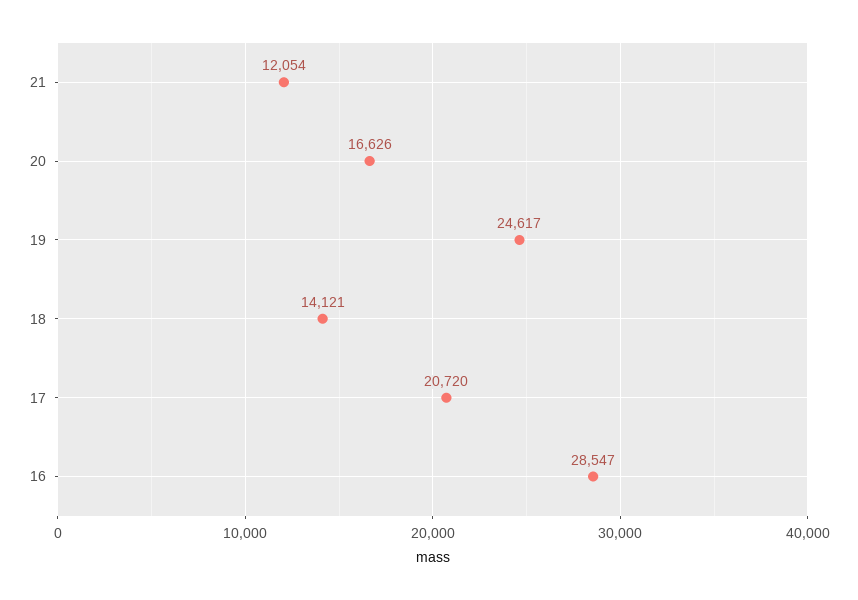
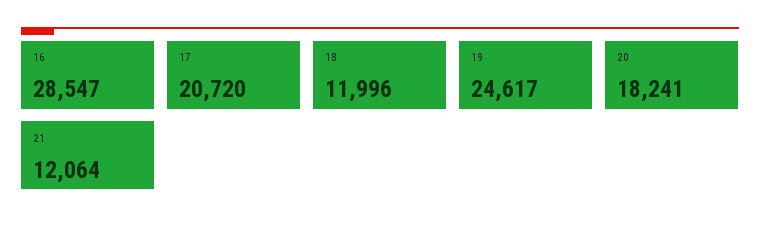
  {
-   "21": 12054,
+   "21": 12064,
-   "20": 16626,
+   "20": 18241,
    "19": 24617,
-   "18": 14121,
+   "18": 11996,
    "17": 20720,
    "16": 28547
  }

